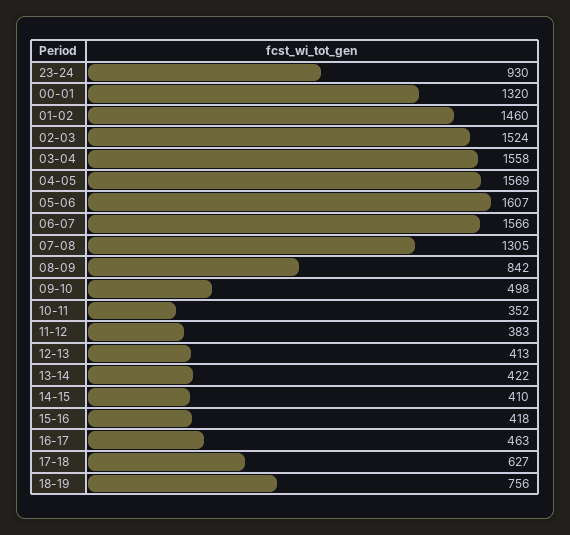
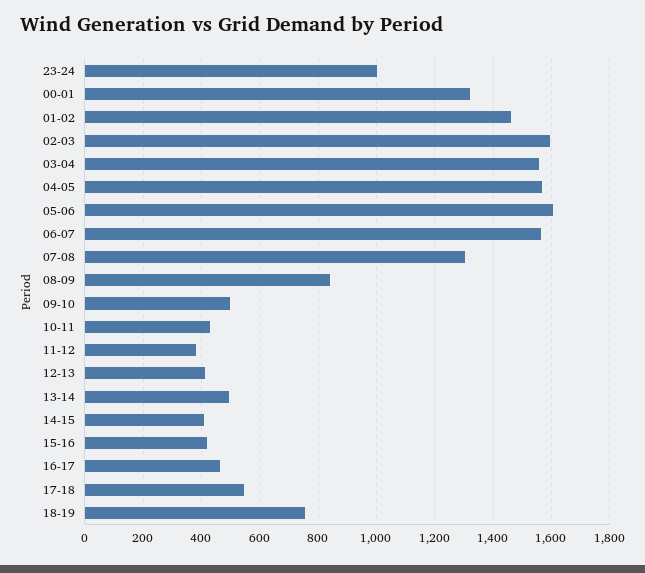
  {
-   "23-24": 930,
+   "23-24": 1000,
    "00-01": 1320,
    "01-02": 1460,
-   "02-03": 1524,
+   "02-03": 1600,
    "03-04": 1558,
    "04-05": 1569,
    "05-06": 1607,
    "06-07": 1566,
    "07-08": 1305,
    "08-09": 842,
    "09-10": 498,
-   "10-11": 352,
+   "10-11": 425,
    "11-12": 383,
    "12-13": 413,
-   "13-14": 422,
+   "13-14": 500,
    "14-15": 410,
    "15-16": 418,
    "16-17": 463,
-   "17-18": 627,
+   "17-18": 550,
    "18-19": 756
  }

